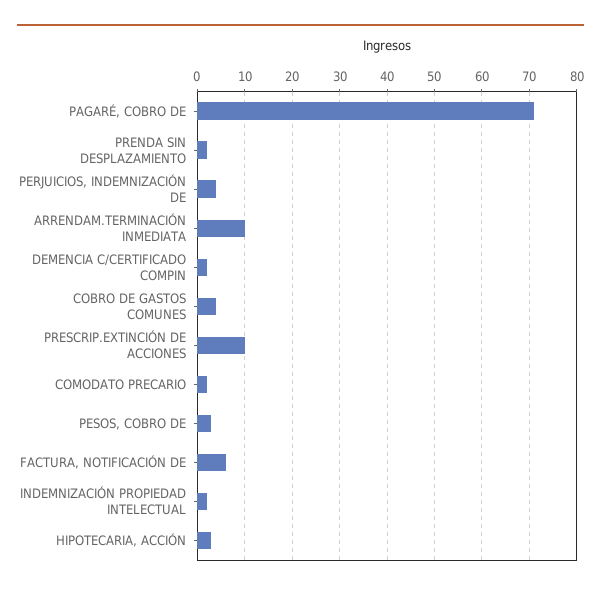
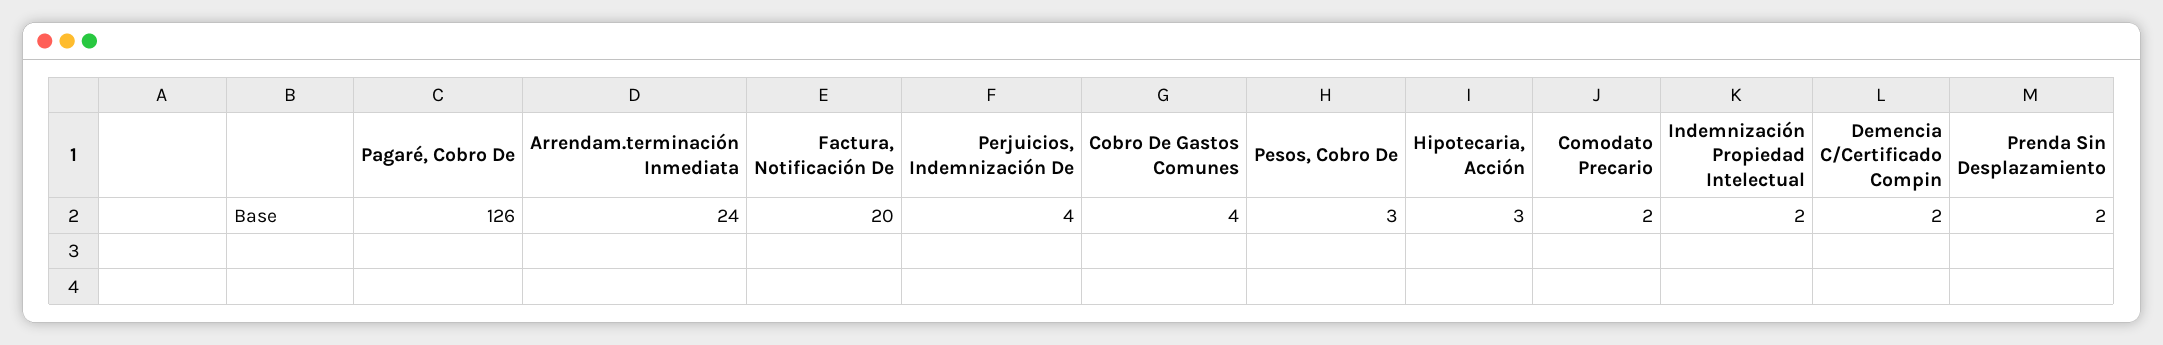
  {
-   "PAGARÉ, COBRO DE": 70,
+   "PAGARÉ, COBRO DE": 126,
    "PRENDA SIN DESPLAZAMIENTO": 2,
    "PERJUICIOS, INDEMNIZACIÓN DE": 4,
-   "ARRENDAM.TERMINACIÓN INMEDIATA": 10,
+   "ARRENDAM.TERMINACIÓN INMEDIATA": 24,
    "DEMENCIA C/CERTIFICADO COMPIN": 2,
    "COBRO DE GASTOS COMUNES": 4,
-   "PRESCRIP.EXTINCIÓN DE ACCIONES": 10,
    "COMODATO PRECARIO": 2,
    "PESOS, COBRO DE": 3,
-   "FACTURA, NOTIFICACIÓN DE": 5,
+   "FACTURA, NOTIFICACIÓN DE": 20,
    "INDEMNIZACIÓN PROPIEDAD INTELECTUAL": 2,
    "HIPOTECARIA, ACCIÓN": 3
  }

